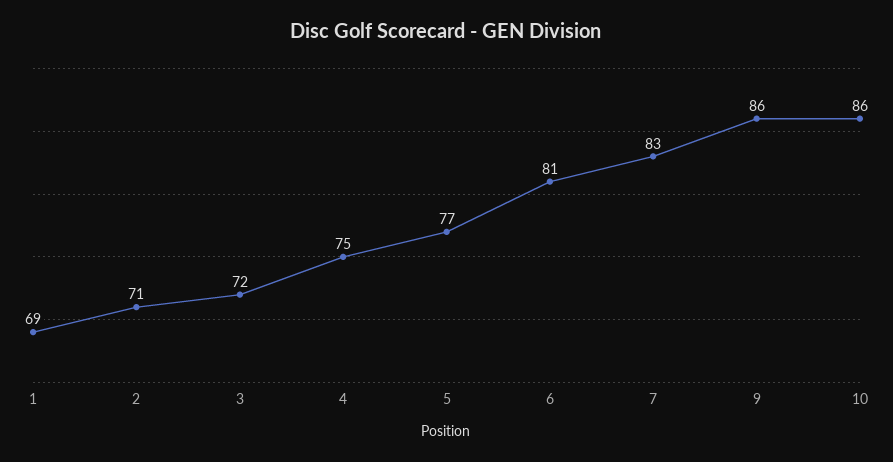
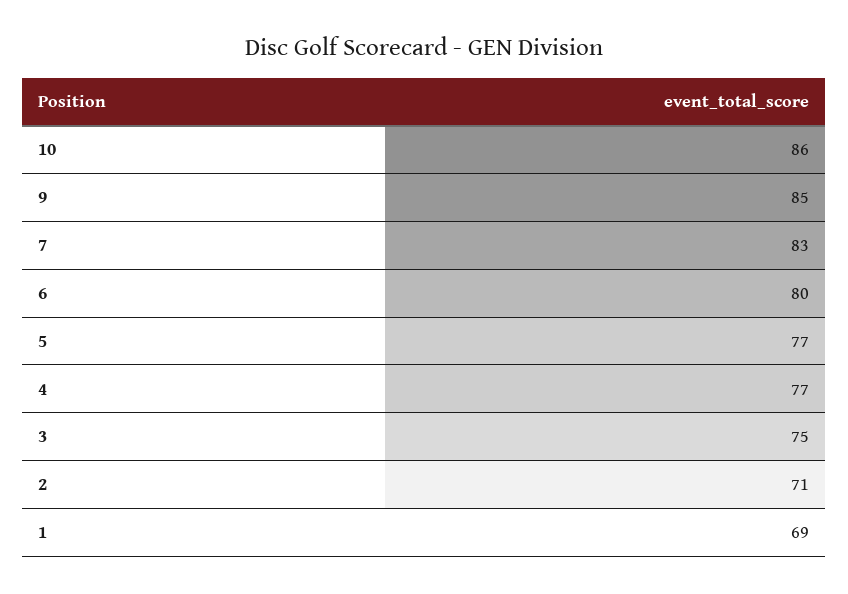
  {
    "1": 69,
    "2": 71,
-   "3": 72,
+   "3": 75,
-   "4": 75,
+   "4": 77,
    "5": 77,
-   "6": 81,
+   "6": 80,
    "7": 83,
-   "9": 86,
+   "9": 85,
    "10": 86
  }

